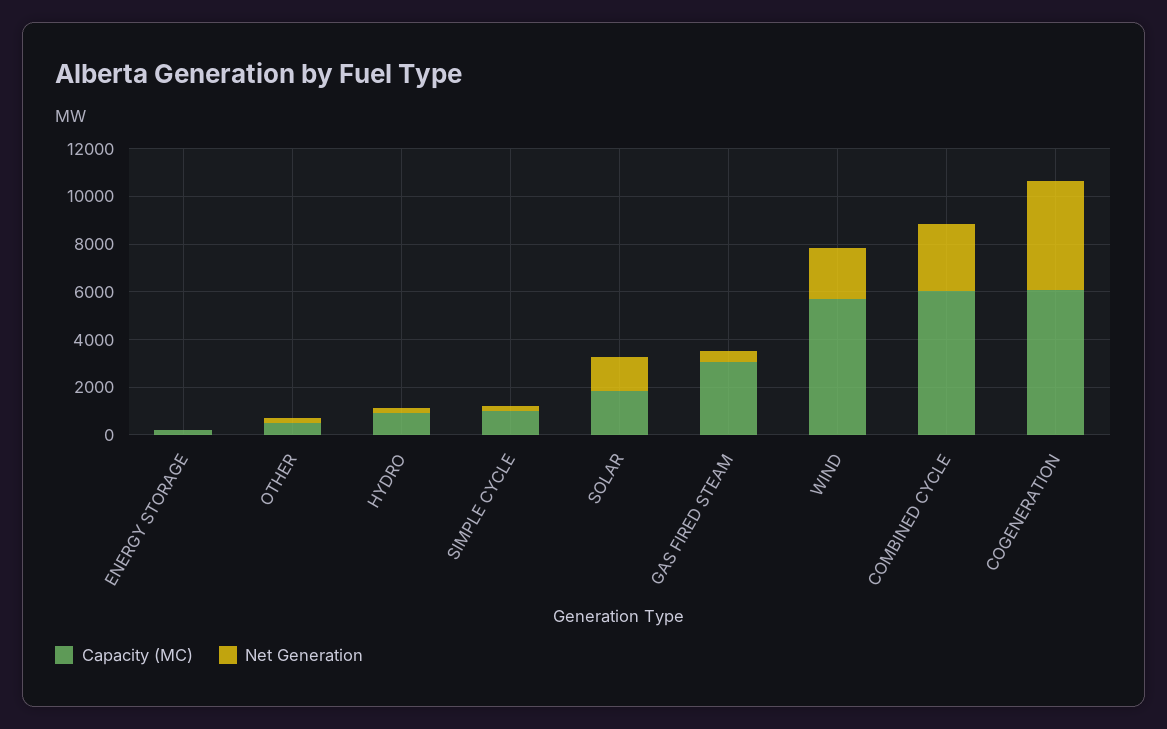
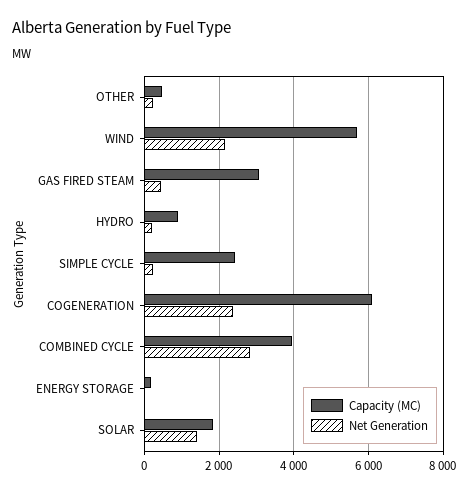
  {
    "Capacity (MC)": {
      "ENERGY STORAGE": 200,
      "OTHER": 400,
      "HYDRO": 800,
-     "SIMPLE CYCLE": 1000,
+     "SIMPLE CYCLE": 2400,
      "SOLAR": 1800,
      "GAS FIRED STEAM": 3000,
      "WIND": 5600,
-     "COMBINED CYCLE": 6000,
+     "COMBINED CYCLE": 4000,
      "COGENERATION": 6000
    },
    "Net Generation": {
      "ENERGY STORAGE": 0,
      "OTHER": 200,
      "HYDRO": 200,
      "SIMPLE CYCLE": 200,
      "SOLAR": 1400,
      "GAS FIRED STEAM": 400,
      "WIND": 2200,
      "COMBINED CYCLE": 2800,
-     "COGENERATION": 4500
+     "COGENERATION": 2400
    }
  }

